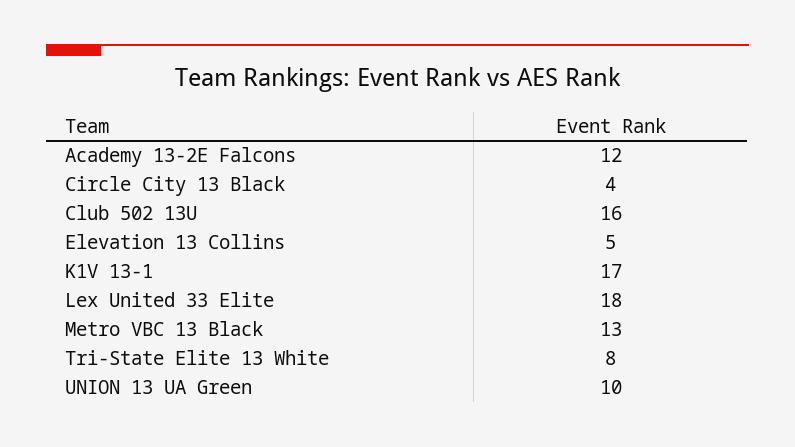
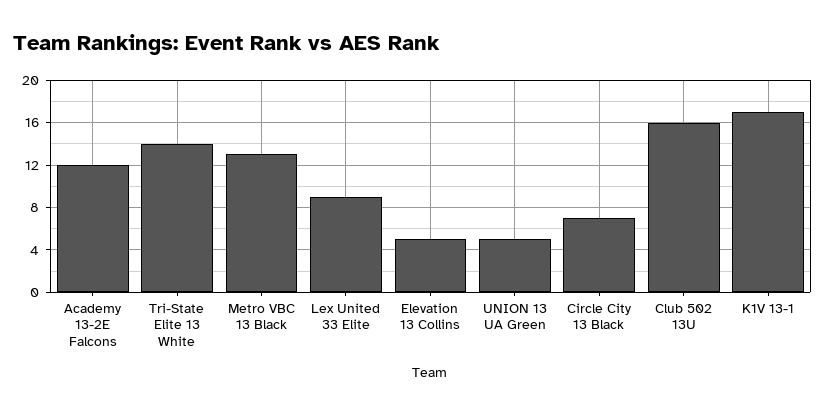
  {
    "Academy 13-2E Falcons": 12,
-   "Circle City 13 Black": 4,
+   "Circle City 13 Black": 7,
    "Club 502 13U": 16,
    "Elevation 13 Collins": 5,
    "K1V 13-1": 17,
-   "Lex United 33 Elite": 18,
+   "Lex United 33 Elite": 9,
    "Metro VBC 13 Black": 13,
-   "Tri-State Elite 13 White": 8,
+   "Tri-State Elite 13 White": 14,
-   "UNION 13 UA Green": 10
+   "UNION 13 UA Green": 5
  }

